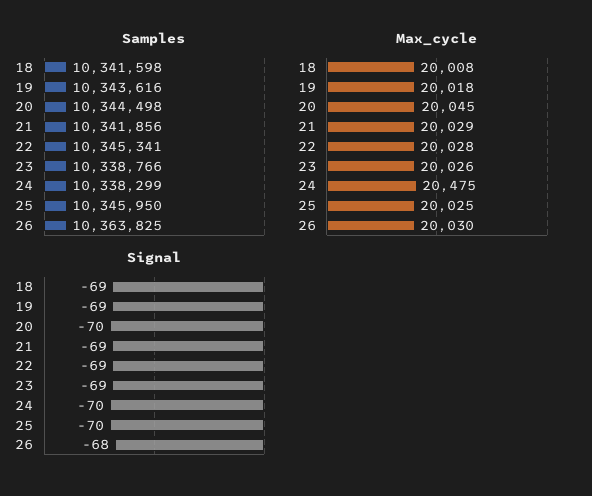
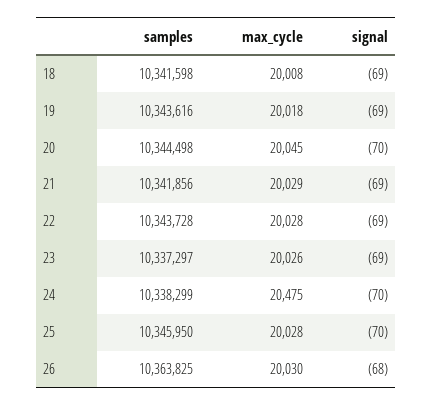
  {
    "Samples": {
      "18": 10341598,
      "19": 10343616,
      "20": 10344498,
      "21": 10341856,
-     "22": 10345341,
+     "22": 10343728,
-     "23": 10338766,
+     "23": 10337297,
      "24": 10338299,
      "25": 10345950,
      "26": 10363825
    },
    "Max_cycle": {
      "18": 20008,
      "19": 20018,
      "20": 20045,
      "21": 20029,
      "22": 20028,
      "23": 20026,
      "24": 20475,
-     "25": 20025,
+     "25": 20028,
      "26": 20030
    },
    "Signal": {
      "18": -69,
      "19": -69,
      "20": -70,
      "21": -69,
      "22": -69,
      "23": -69,
      "24": -70,
      "25": -70,
      "26": -68
    }
  }

